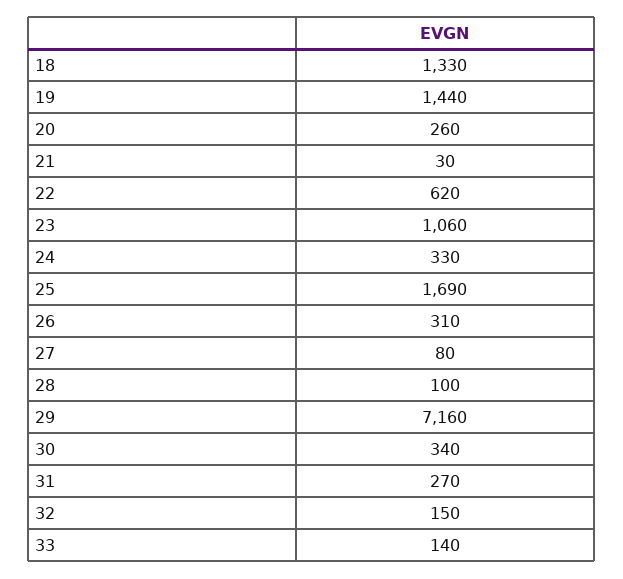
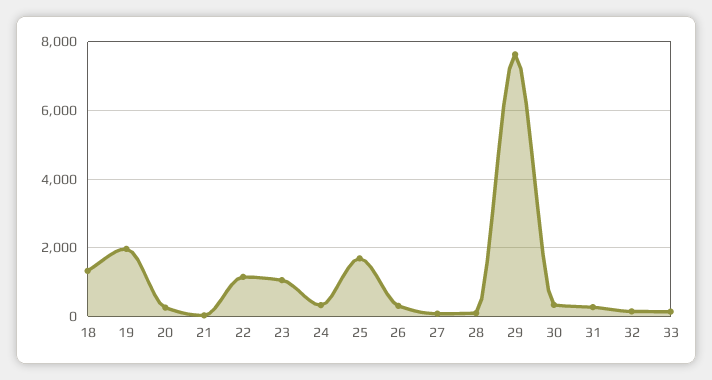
  {
    "18": 1330,
-   "19": 1440,
+   "19": 2000,
    "20": 260,
    "21": 30,
-   "22": 620,
+   "22": 1200,
    "23": 1060,
    "24": 330,
    "25": 1690,
    "26": 310,
    "27": 80,
    "28": 100,
-   "29": 7160,
+   "29": 7600,
    "30": 340,
    "31": 270,
    "32": 150,
    "33": 140
  }

